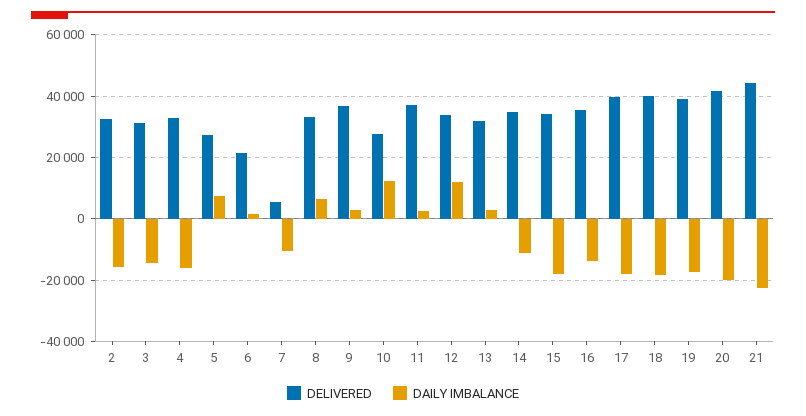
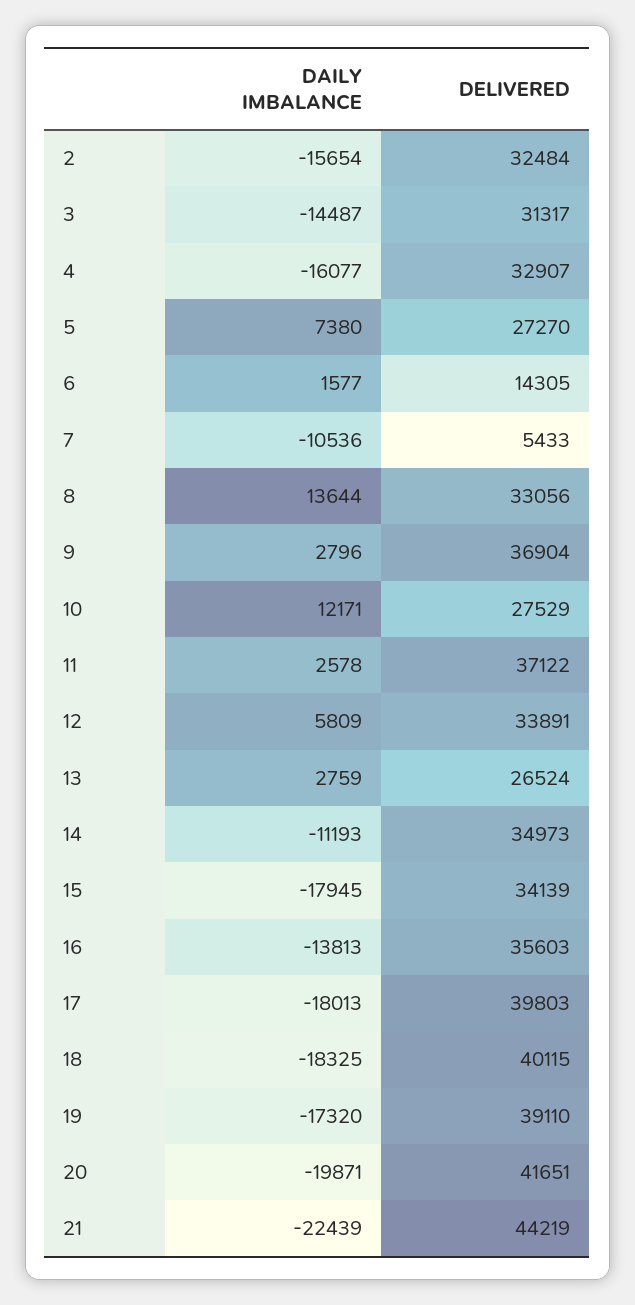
  {
    "DELIVERED": {
      "2": 32484,
      "3": 31317,
      "4": 32907,
      "5": 27270,
-     "6": 22000,
+     "6": 14305,
      "7": 5433,
      "8": 33056,
      "9": 36904,
      "10": 27529,
      "11": 37122,
      "12": 33891,
-     "13": 32000,
+     "13": 26524,
      "14": 34973,
      "15": 34139,
      "16": 35603,
      "17": 39803,
      "18": 40115,
      "19": 39110,
      "20": 41651,
      "21": 44219
    },
    "DAILY IMBALANCE": {
      "2": -15654,
      "3": -14487,
      "4": -16077,
      "5": 7380,
      "6": 1577,
      "7": -10536,
-     "8": 6000,
+     "8": 13644,
      "9": 2796,
      "10": 12171,
      "11": 2578,
-     "12": 12000,
+     "12": 5809,
      "13": 2759,
      "14": -11193,
      "15": -17945,
      "16": -13813,
      "17": -18013,
      "18": -18325,
      "19": -17320,
      "20": -19871,
      "21": -22439
    }
  }

